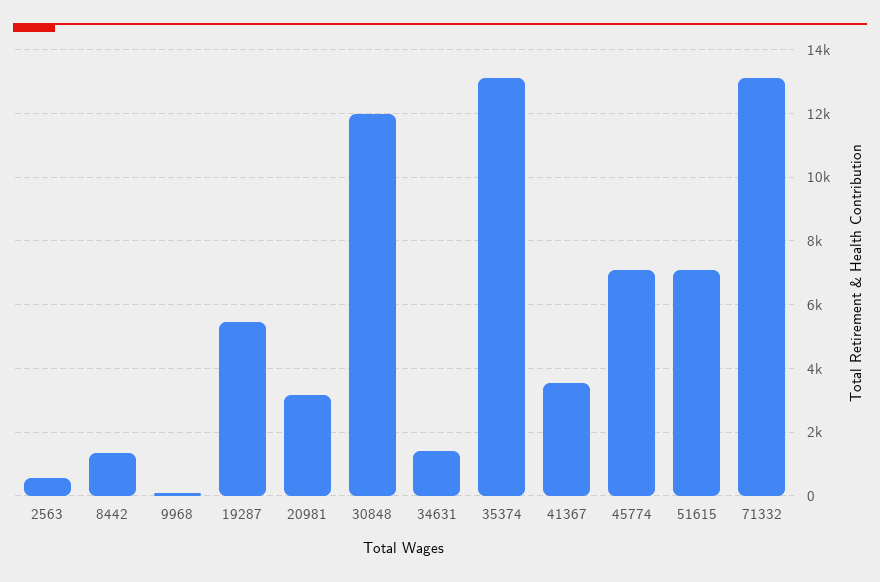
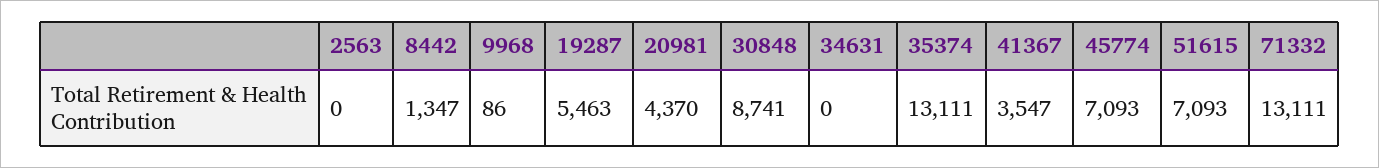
  {
-   "2563": 600,
+   "2563": 0,
    "8442": 1347,
    "9968": 86,
    "19287": 5463,
-   "20981": 3200,
+   "20981": 4370,
-   "30848": 12000,
+   "30848": 8741,
-   "34631": 1400,
+   "34631": 0,
    "35374": 13111,
    "41367": 3547,
    "45774": 7093,
    "51615": 7093,
    "71332": 13111
  }

